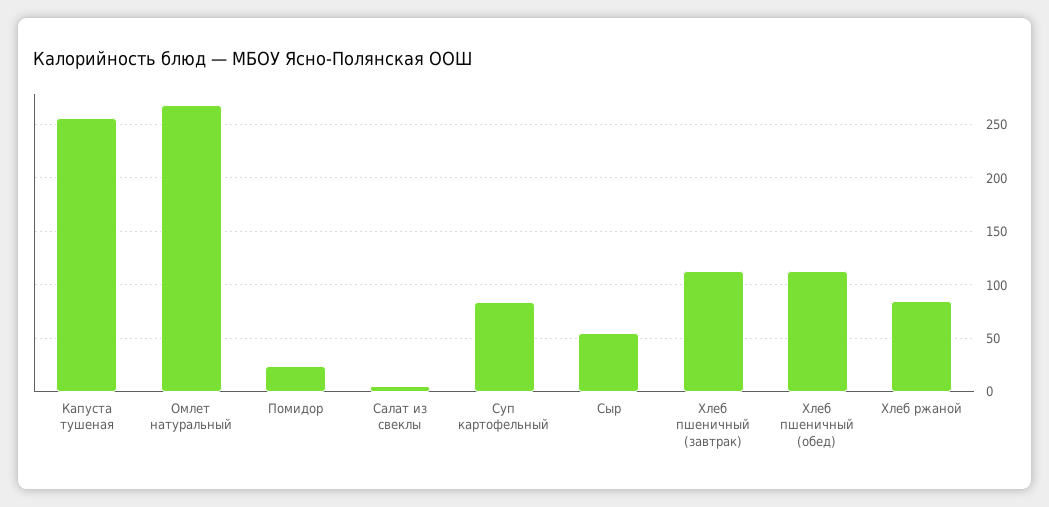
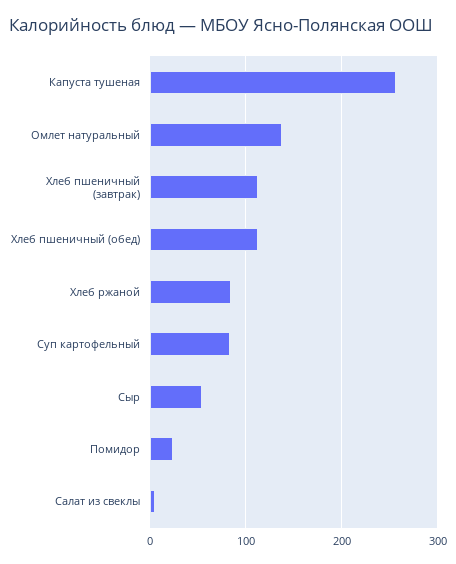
  {
    "Капуста тушеная": 260,
-   "Омлет натуральный": 270,
+   "Омлет натуральный": 140,
    "Помидор": 20,
    "Салат из свеклы": 10,
    "Суп картофельный": 80,
    "Сыр": 50,
    "Хлеб пшеничный (завтрак)": 110,
    "Хлеб пшеничный (обед)": 110,
    "Хлеб ржаной": 90
  }

